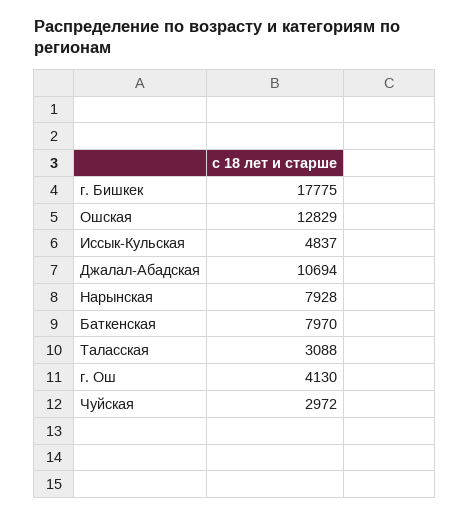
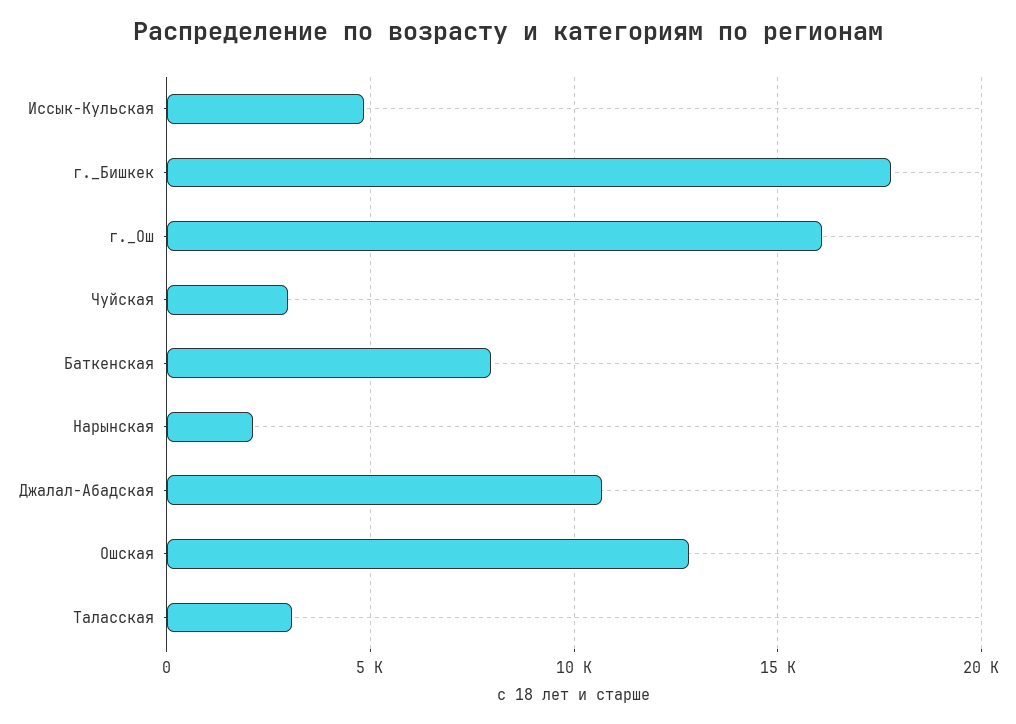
  {
    "г. Бишкек": 17775,
    "Ошская": 12829,
    "Иссык-Кульская": 4837,
    "Джалал-Абадская": 10694,
-   "Нарынская": 7928,
+   "Нарынская": 2000,
    "Баткенская": 7970,
    "Таласская": 3088,
-   "г. Ош": 4130,
+   "г. Ош": 16000,
    "Чуйская": 2972
  }

